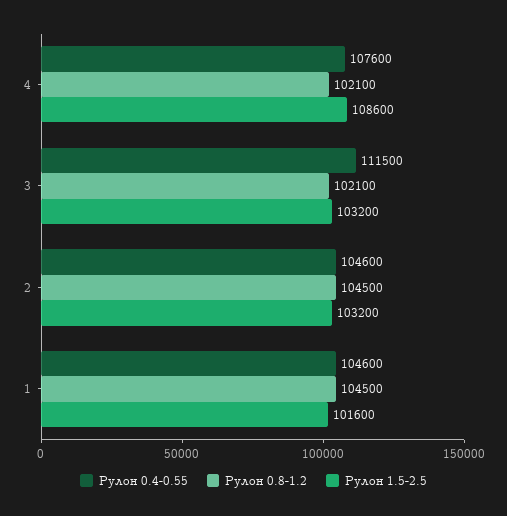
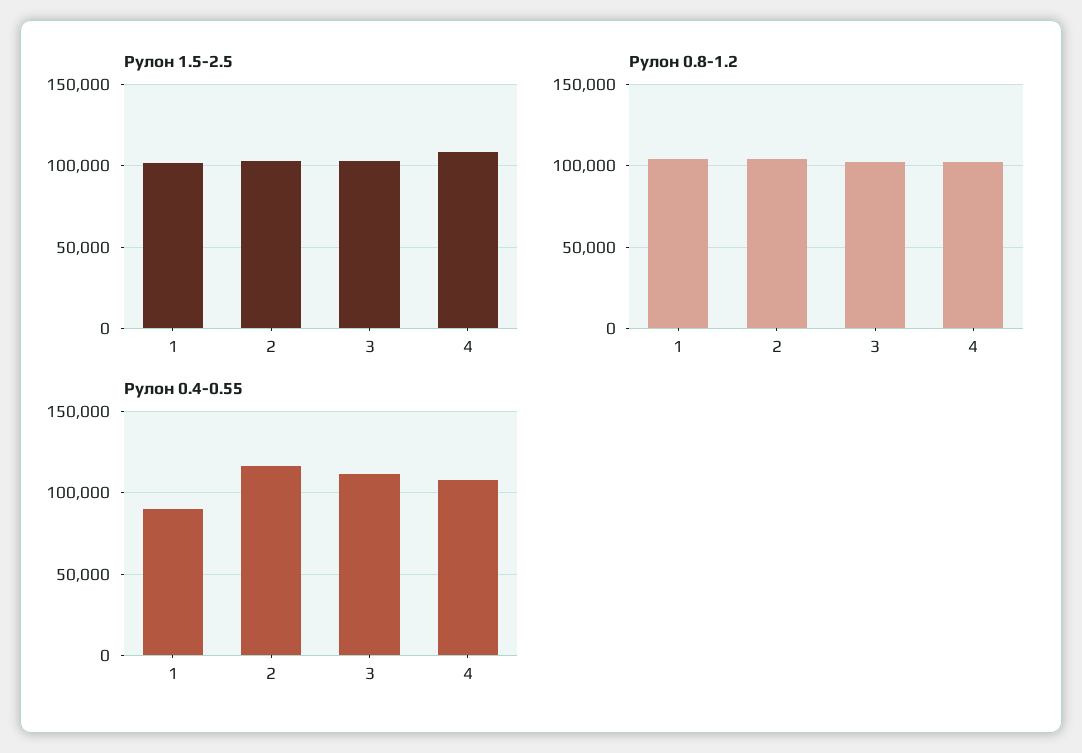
  {
    "Рулон 0.4-0.55": {
      "4": 107600,
      "3": 111500,
-     "2": 104600,
+     "2": 115000,
-     "1": 104600
+     "1": 90000
    },
    "Рулон 0.8-1.2": {
      "4": 102100,
      "3": 102100,
      "2": 104500,
      "1": 104500
    },
    "Рулон 1.5-2.5": {
      "4": 108600,
      "3": 103200,
      "2": 103200,
      "1": 101600
    }
  }

